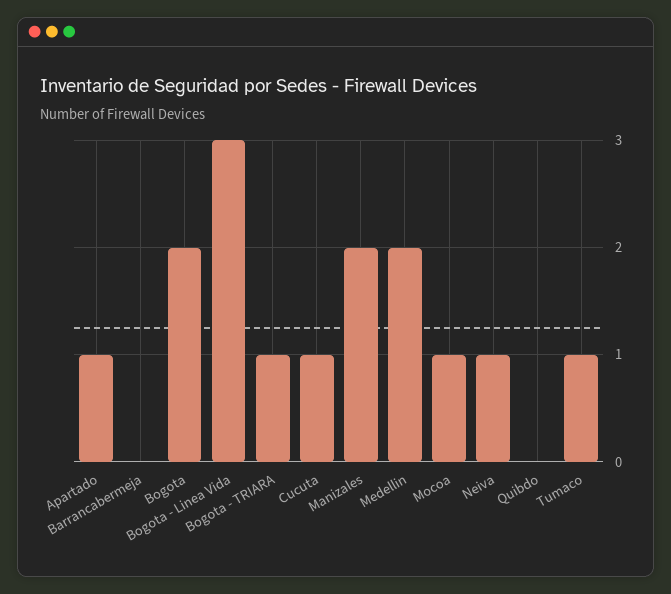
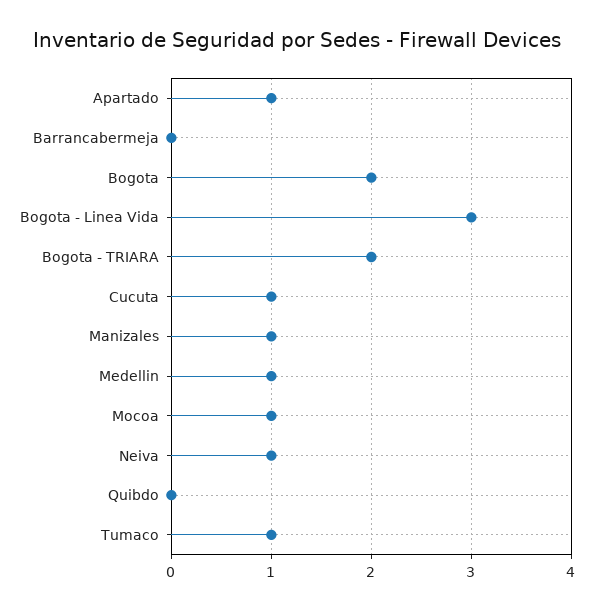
  {
    "Apartado": 1,
    "Barrancabermeja": 0,
    "Bogota": 2,
    "Bogota - Linea Vida": 3,
-   "Bogota - TRIARA": 1,
+   "Bogota - TRIARA": 2,
    "Cucuta": 1,
-   "Manizales": 2,
+   "Manizales": 1,
-   "Medellin": 2,
+   "Medellin": 1,
    "Mocoa": 1,
    "Neiva": 1,
    "Quibdo": 0,
    "Tumaco": 1
  }

